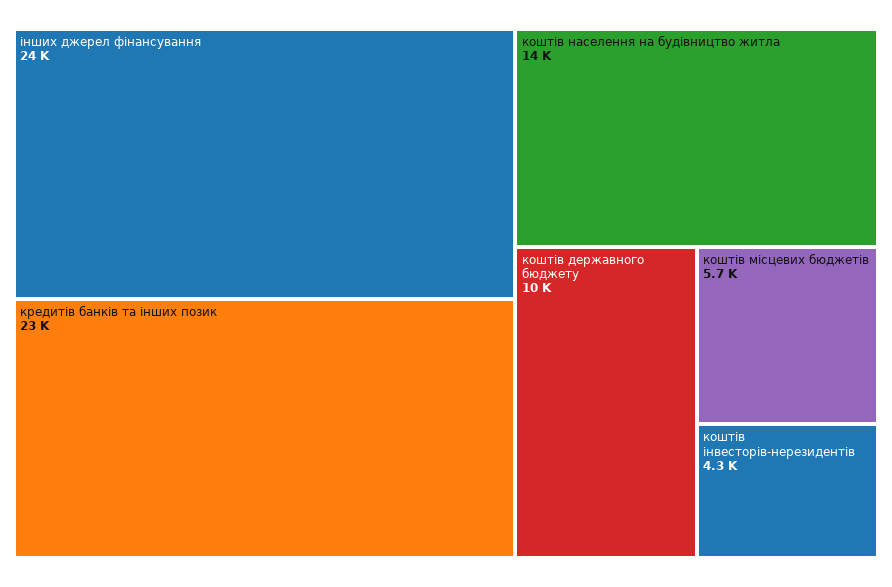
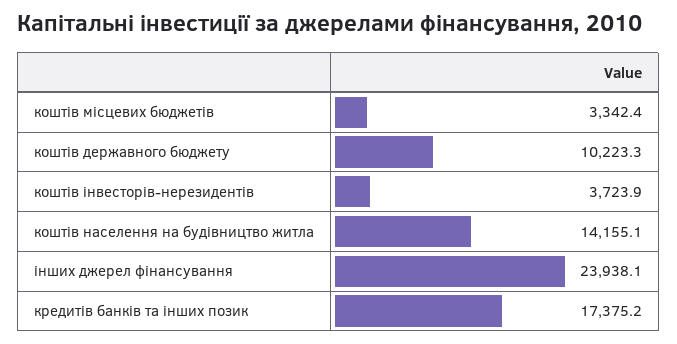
  {
    "інших джерел фінансування": 23938.1,
-   "кредитів банків та інших позик": 23000,
+   "кредитів банків та інших позик": 17375.2,
    "коштів населення на будівництво житла": 14155.1,
    "коштів державного бюджету": 10223.3,
-   "коштів місцевих бюджетів": 5700,
+   "коштів місцевих бюджетів": 3342.4,
-   "коштів інвесторів-нерезидентів": 4300
+   "коштів інвесторів-нерезидентів": 3723.9
  }

